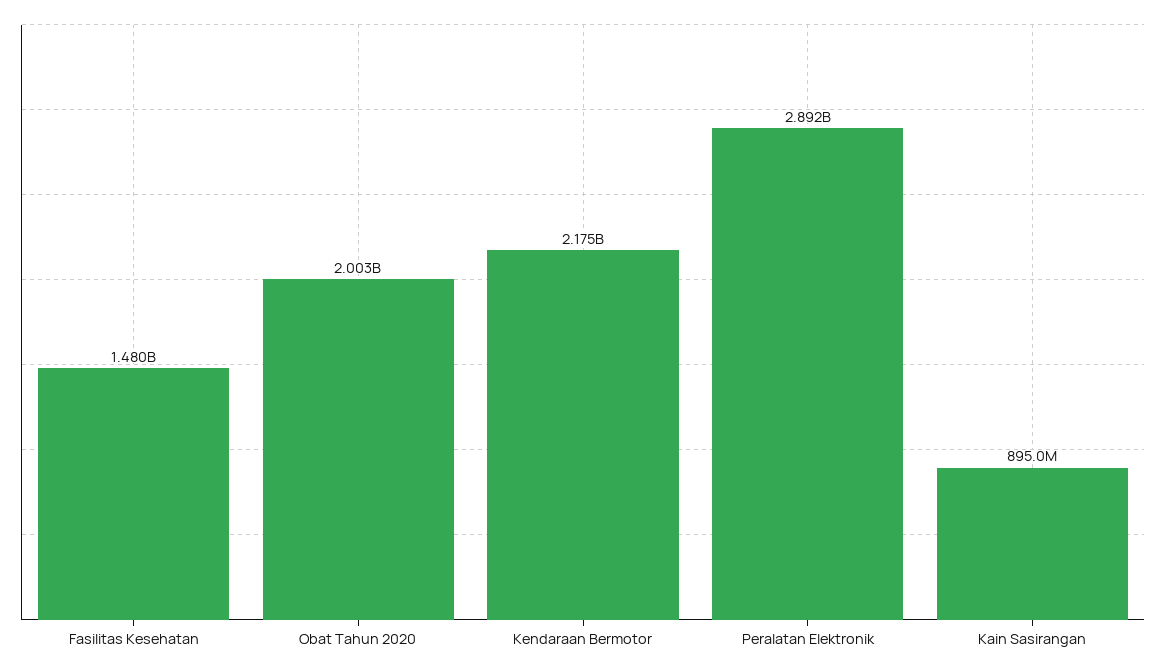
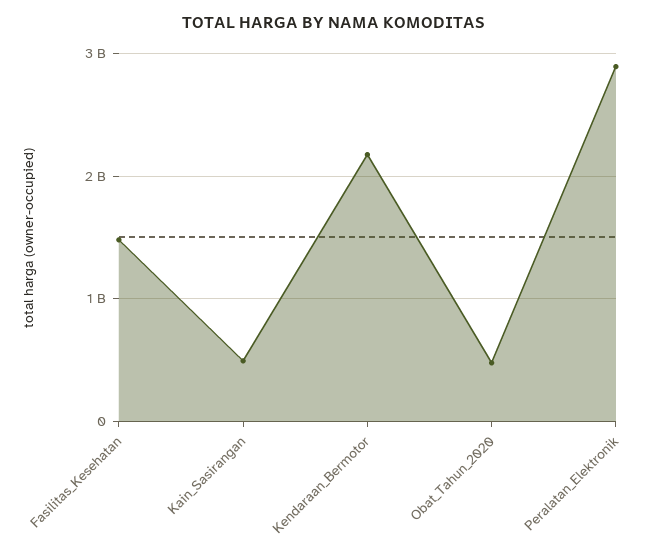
  {
    "Fasilitas Kesehatan": 1480000000,
-   "Obat Tahun 2020": 2003000000,
+   "Obat Tahun 2020": 500000000,
    "Kendaraan Bermotor": 2175000000,
    "Peralatan Elektronik": 2892000000,
-   "Kain Sasirangan": 895000000
+   "Kain Sasirangan": 500000000
  }

